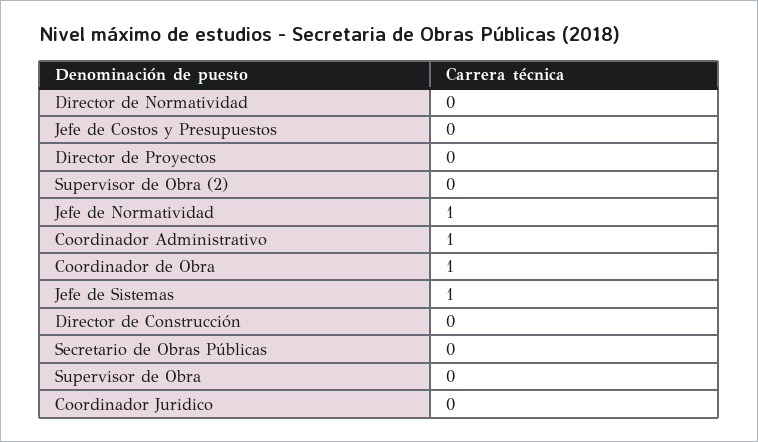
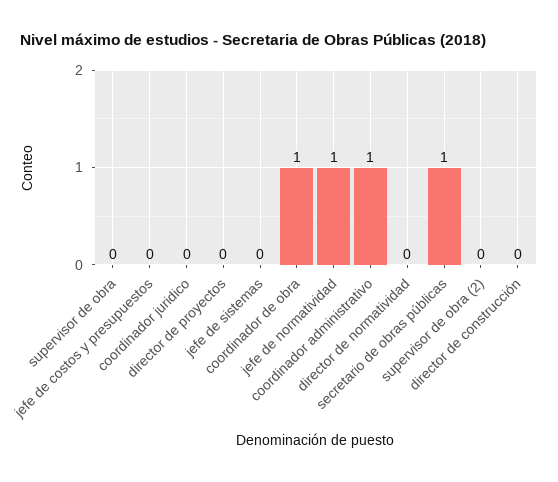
  {
    "Director de Normatividad": 0,
    "Jefe de Costos y Presupuestos": 0,
    "Director de Proyectos": 0,
    "Supervisor de Obra (2)": 0,
    "Jefe de Normatividad": 1,
    "Coordinador Administrativo": 1,
    "Coordinador de Obra": 1,
-   "Jefe de Sistemas": 1,
+   "Jefe de Sistemas": 0,
    "Director de Construcción": 0,
-   "Secretario de Obras Públicas": 0,
+   "Secretario de Obras Públicas": 1,
    "Supervisor de Obra": 0,
    "Coordinador Juridico": 0
  }

